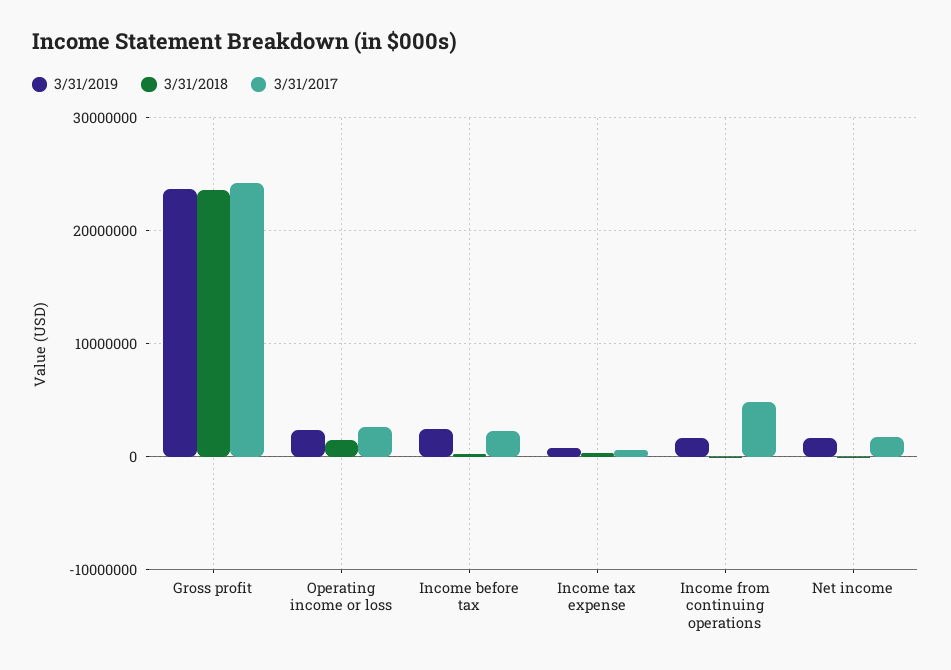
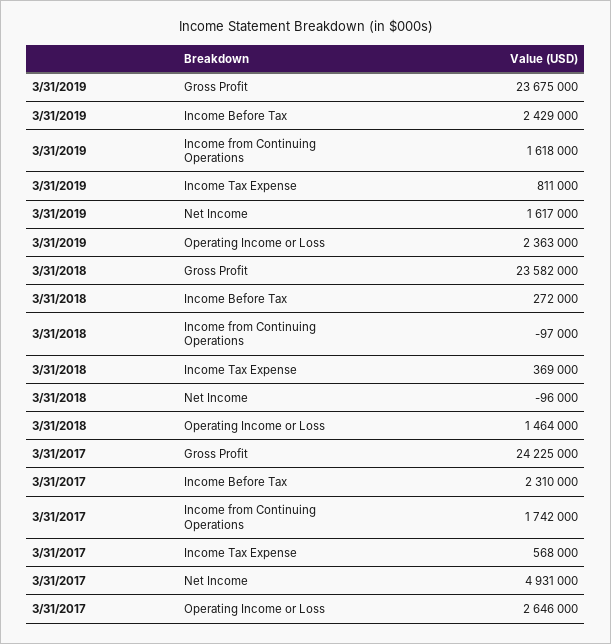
  {
    "3/31/2019": {
      "Gross profit": 23675000,
      "Operating income or loss": 2363000,
      "Income before tax": 2429000,
      "Income tax expense": 811000,
      "Income from continuing operations": 1618000,
      "Net income": 1617000
    },
    "3/31/2018": {
      "Gross profit": 23582000,
      "Operating income or loss": 1464000,
      "Income before tax": 272000,
      "Income tax expense": 369000,
      "Income from continuing operations": -97000,
      "Net income": -96000
    },
    "3/31/2017": {
      "Gross profit": 24225000,
      "Operating income or loss": 2646000,
      "Income before tax": 2310000,
      "Income tax expense": 568000,
-     "Income from continuing operations": 5000000,
+     "Income from continuing operations": 1742000,
-     "Net income": 2000000
+     "Net income": 4931000
    }
  }

